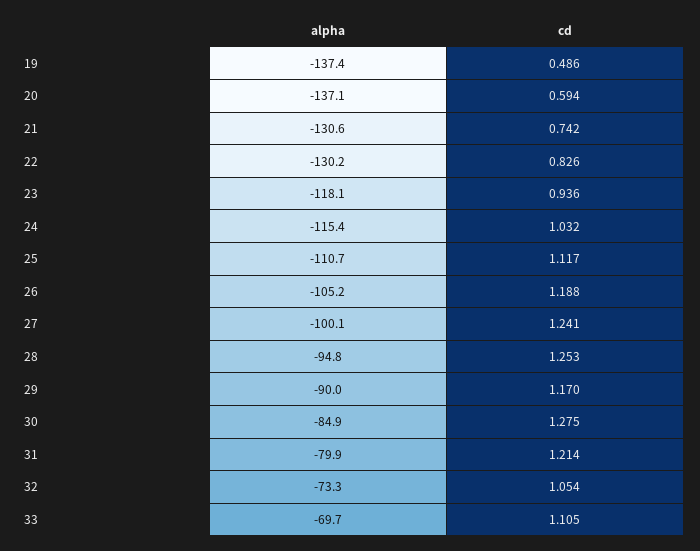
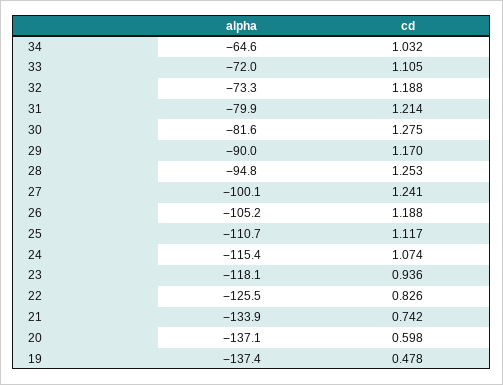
  {
    "alpha": {
      "19": -137.4,
      "20": -137.1,
-     "21": -130.6,
+     "21": -133.9,
-     "22": -130.2,
+     "22": -125.5,
      "23": -118.1,
      "24": -115.4,
      "25": -110.7,
      "26": -105.2,
      "27": -100.1,
      "28": -94.8,
      "29": -90,
-     "30": -84.9,
+     "30": -81.6,
      "31": -79.9,
      "32": -73.3,
-     "33": -69.7
+     "33": -72,
+     "34": -64.6
    },
    "cd": {
-     "19": 0.486,
+     "19": 0.478,
-     "20": 0.594,
+     "20": 0.598,
      "21": 0.742,
      "22": 0.826,
      "23": 0.936,
-     "24": 1.032,
+     "24": 1.074,
      "25": 1.117,
      "26": 1.188,
      "27": 1.241,
      "28": 1.253,
      "29": 1.17,
      "30": 1.275,
      "31": 1.214,
-     "32": 1.054,
+     "32": 1.188,
-     "33": 1.105
+     "33": 1.105,
+     "34": 1.032
    }
  }

